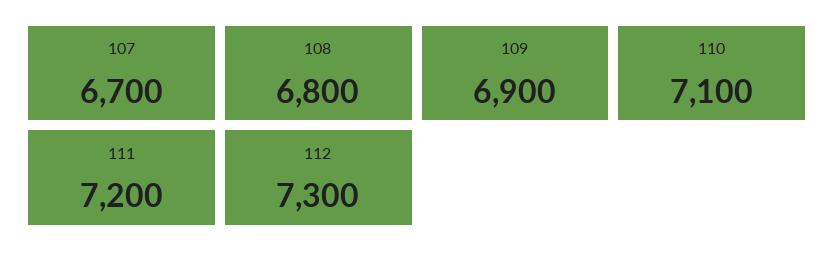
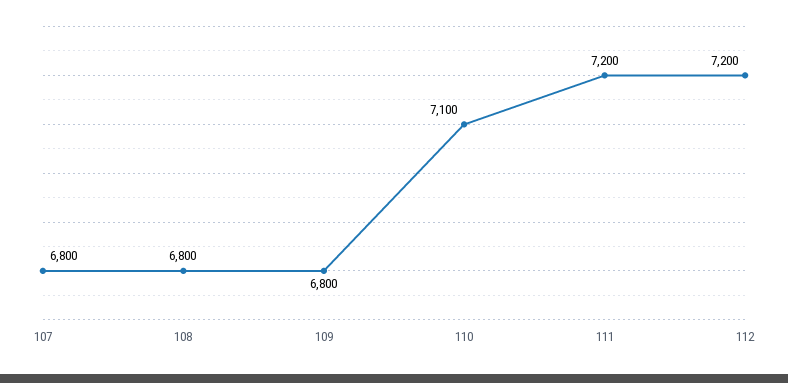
  {
-   "107": 6700,
+   "107": 6800,
    "108": 6800,
-   "109": 6900,
+   "109": 6800,
    "110": 7100,
    "111": 7200,
-   "112": 7300
+   "112": 7200
  }

